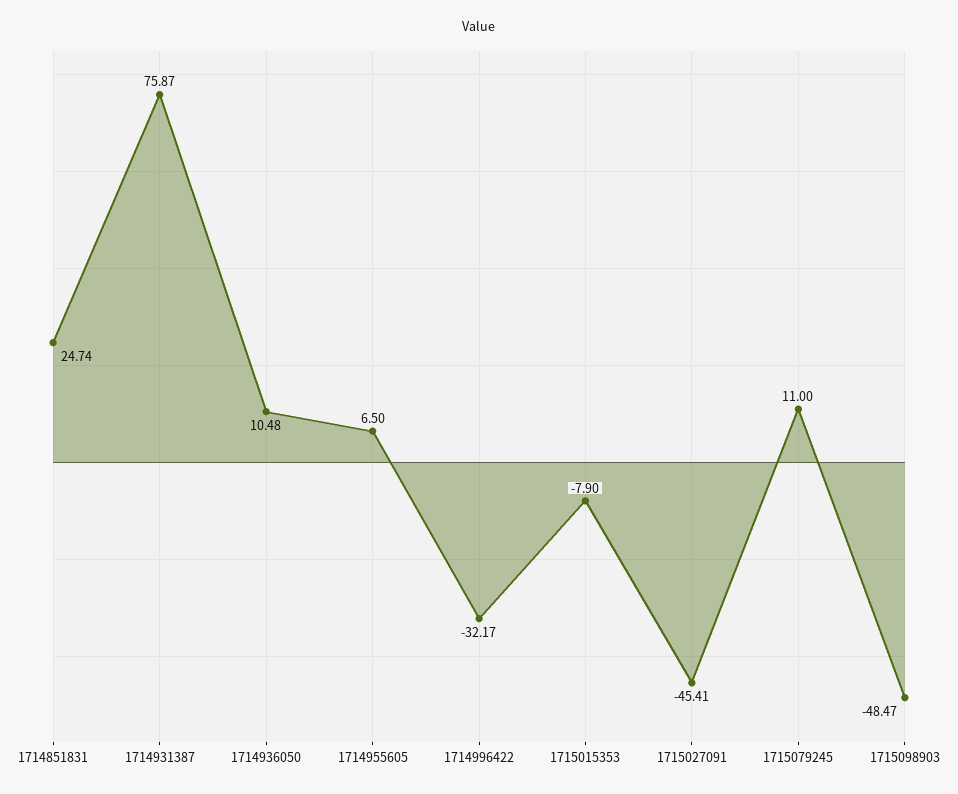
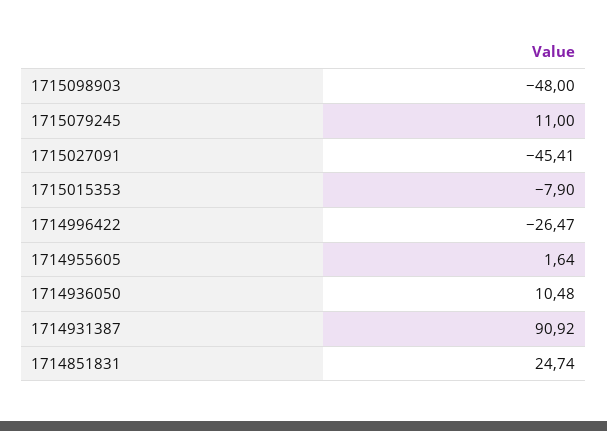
  {
    "1714851831": 24.74,
-   "1714931387": 75.87,
+   "1714931387": 90.92,
    "1714936050": 10.48,
-   "1714955605": 6.5,
+   "1714955605": 1.64,
-   "1714996422": -32.17,
+   "1714996422": -26.47,
    "1715015353": -7.9,
    "1715027091": -45.41,
    "1715079245": 11,
-   "1715098903": -48.47
+   "1715098903": -48
  }

